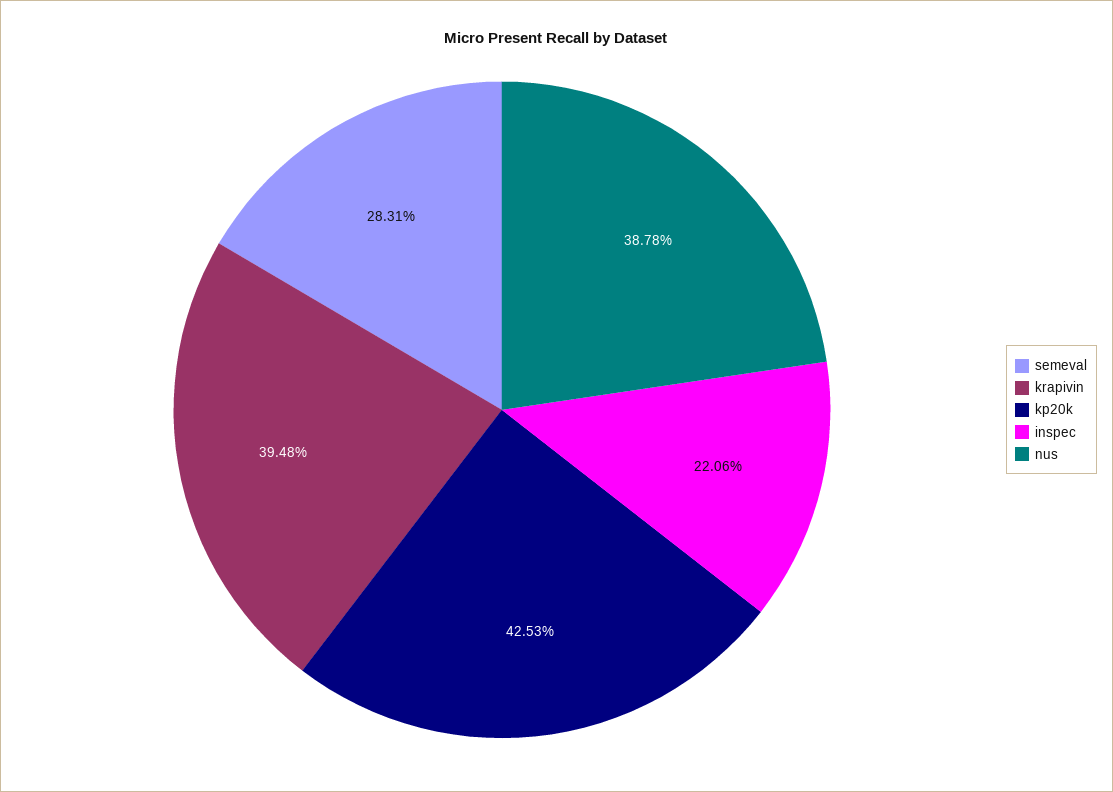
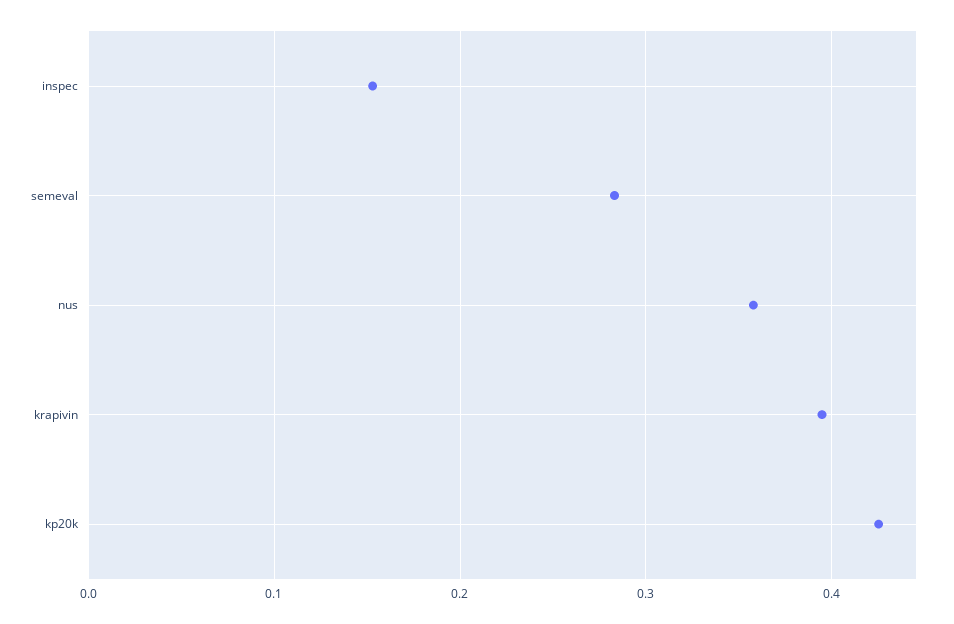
  {
    "semeval": 0.2831,
    "krapivin": 0.3948,
    "kp20k": 0.4253,
-   "inspec": 0.2206,
+   "inspec": 0.15,
-   "nus": 0.3878
+   "nus": 0.36
  }

